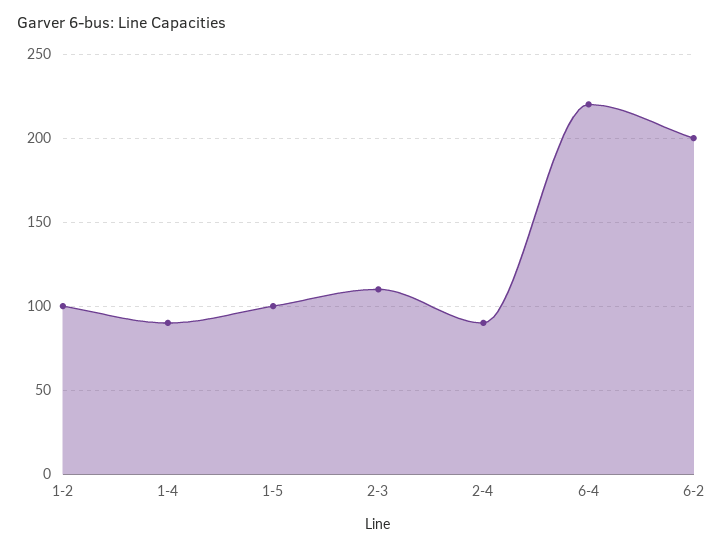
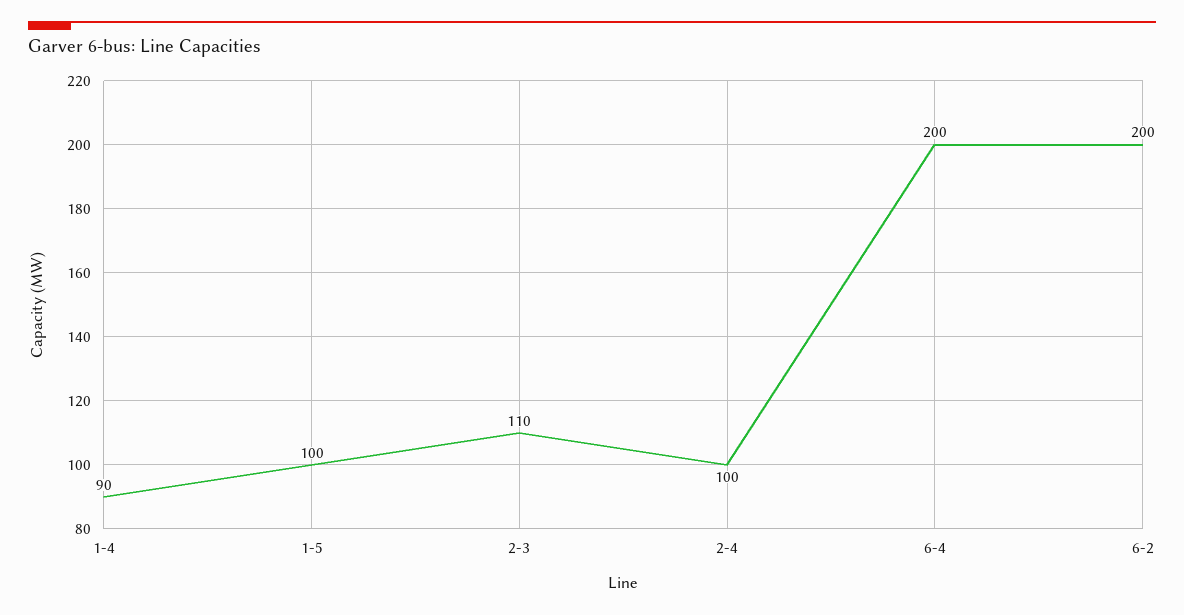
  {
-   "1-2": 100,
    "1-4": 90,
    "1-5": 100,
    "2-3": 110,
-   "2-4": 90,
+   "2-4": 100,
-   "6-4": 220,
+   "6-4": 200,
    "6-2": 200
  }

